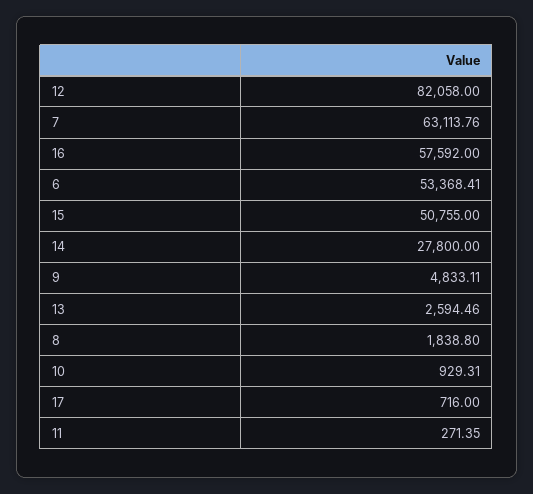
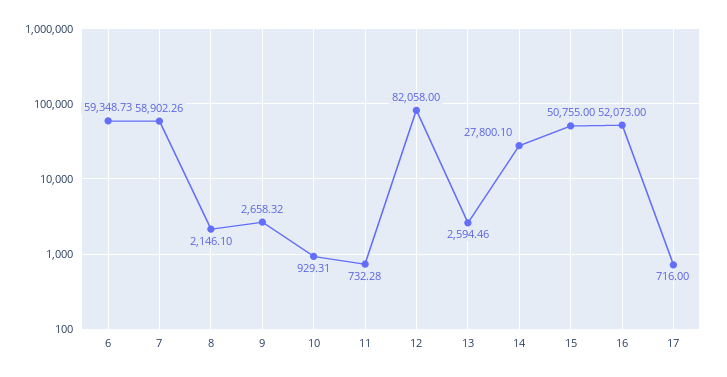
  {
    "12": 82058,
-   "7": 63113.76,
+   "7": 58902.26,
-   "16": 57592,
+   "16": 52073,
-   "6": 53368.41,
+   "6": 59348.73,
    "15": 50755,
-   "14": 27800,
+   "14": 27800.1,
-   "9": 4833.11,
+   "9": 2658.32,
    "13": 2594.46,
-   "8": 1838.8,
+   "8": 2146.1,
    "10": 929.31,
    "17": 716,
-   "11": 271.35
+   "11": 732.28
  }

